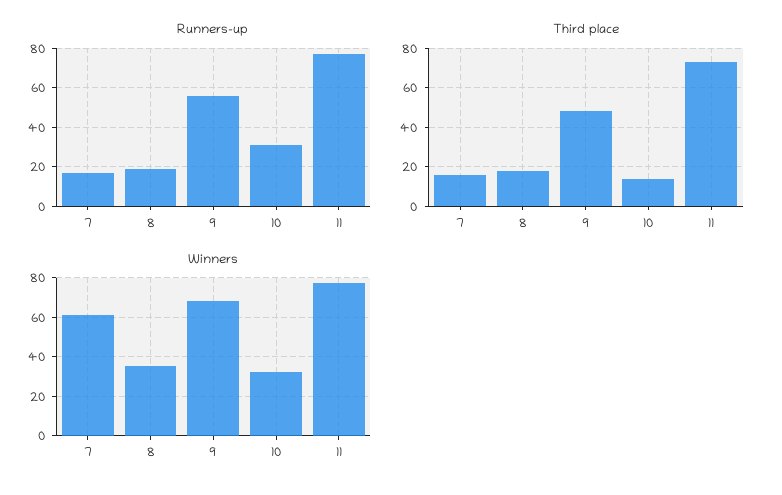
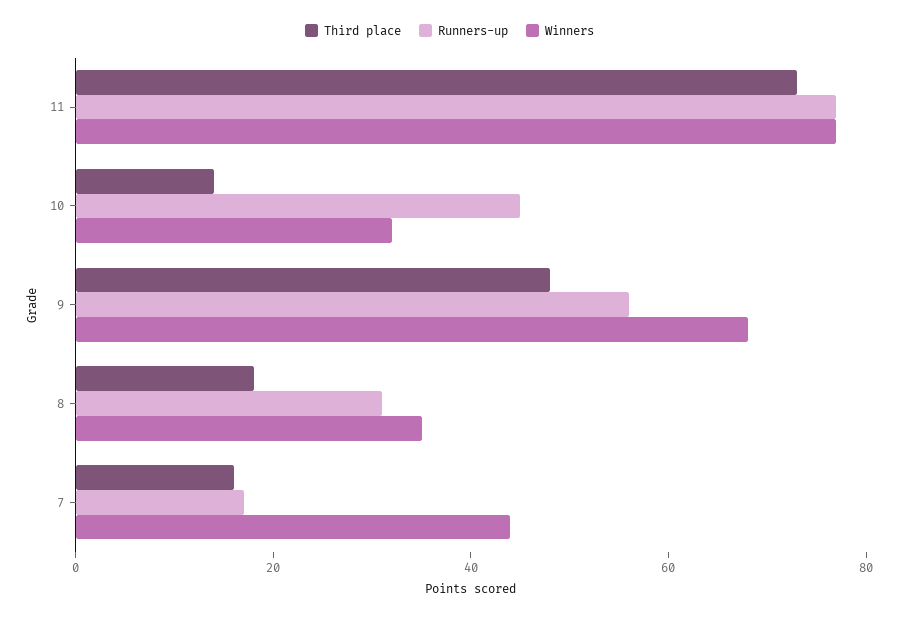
  {
    "Runners-up": {
      "7": 15,
-     "8": 20,
+     "8": 30,
      "9": 55,
-     "10": 30,
+     "10": 45,
      "11": 75
    },
    "Third place": {
      "7": 15,
      "8": 20,
      "9": 50,
      "10": 15,
      "11": 75
    },
    "Winners": {
-     "7": 60,
+     "7": 45,
      "8": 35,
      "9": 70,
      "10": 30,
      "11": 75
    }
  }

